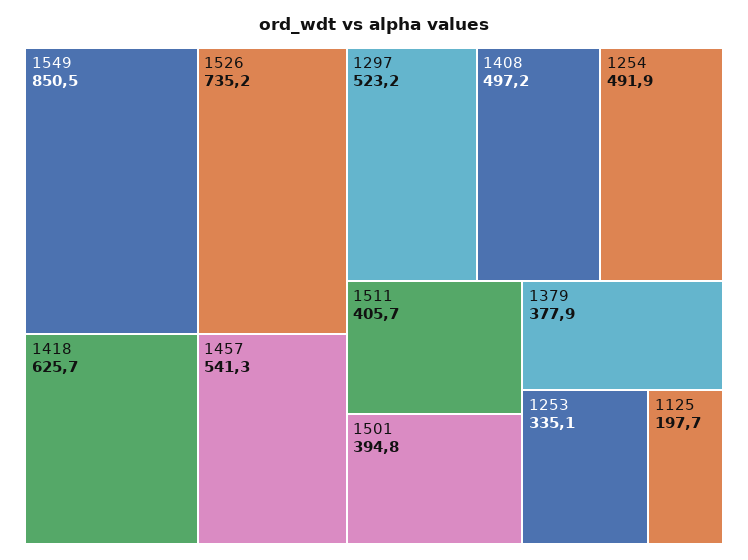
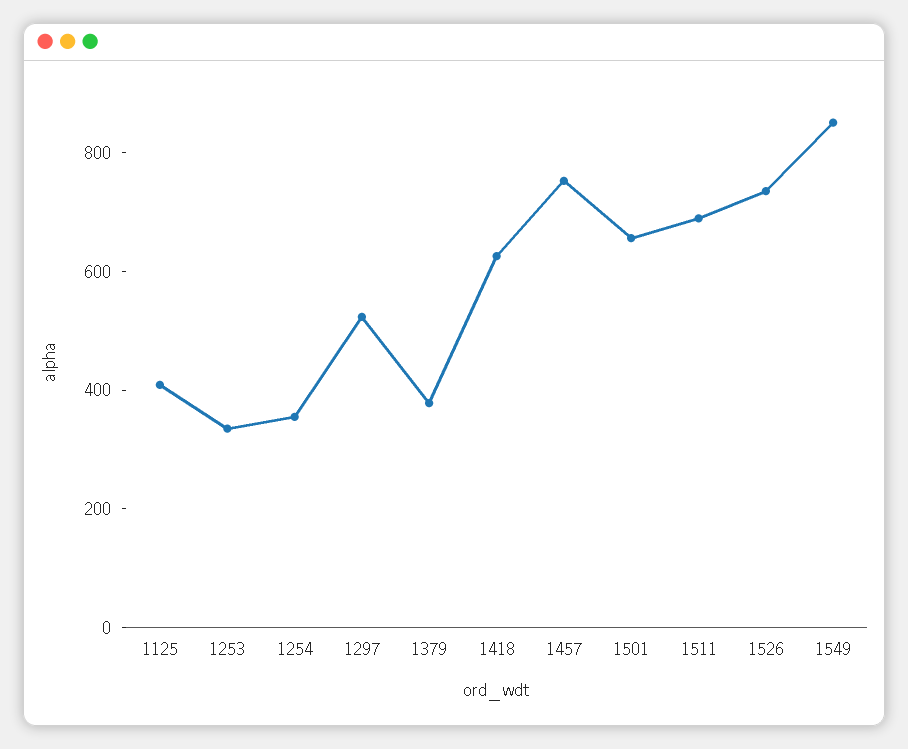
  {
    "1549": 850.5,
    "1526": 735.2,
    "1418": 625.7,
-   "1457": 541.3,
+   "1457": 750,
    "1297": 523.2,
-   "1408": 497.2,
-   "1254": 491.9,
+   "1254": 350,
-   "1511": 405.7,
+   "1511": 700,
-   "1501": 394.8,
+   "1501": 650,
    "1379": 377.9,
    "1253": 335.1,
-   "1125": 197.7
+   "1125": 400
  }

